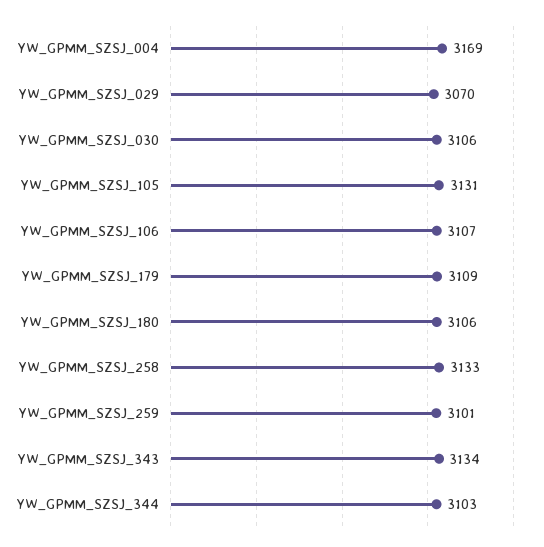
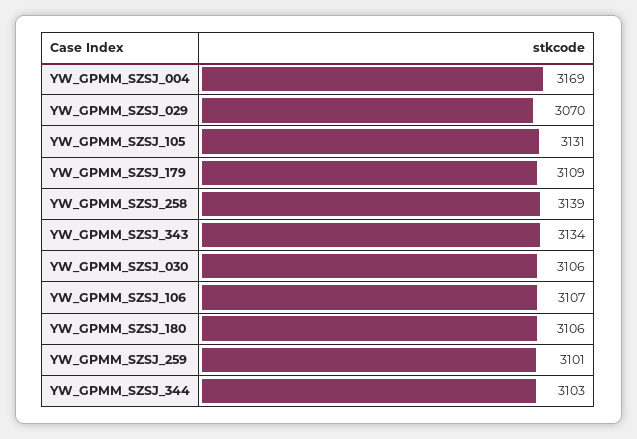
  {
    "YW_GPMM_SZSJ_004": 3169,
    "YW_GPMM_SZSJ_029": 3070,
    "YW_GPMM_SZSJ_030": 3106,
    "YW_GPMM_SZSJ_105": 3131,
    "YW_GPMM_SZSJ_106": 3107,
    "YW_GPMM_SZSJ_179": 3109,
    "YW_GPMM_SZSJ_180": 3106,
-   "YW_GPMM_SZSJ_258": 3133,
+   "YW_GPMM_SZSJ_258": 3139,
    "YW_GPMM_SZSJ_259": 3101,
    "YW_GPMM_SZSJ_343": 3134,
    "YW_GPMM_SZSJ_344": 3103
  }

